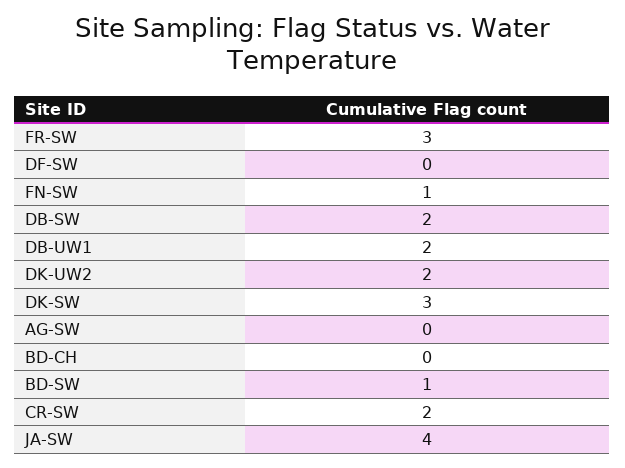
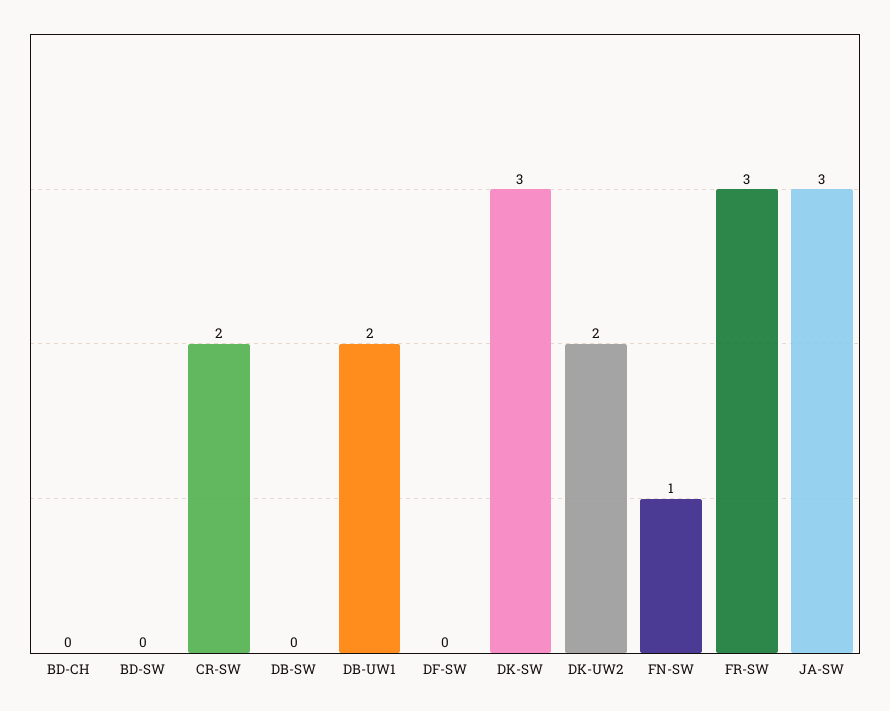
  {
    "FR-SW": 3,
    "DF-SW": 0,
    "FN-SW": 1,
-   "DB-SW": 2,
+   "DB-SW": 0,
    "DB-UW1": 2,
    "DK-UW2": 2,
    "DK-SW": 3,
-   "AG-SW": 0,
    "BD-CH": 0,
-   "BD-SW": 1,
+   "BD-SW": 0,
    "CR-SW": 2,
-   "JA-SW": 4
+   "JA-SW": 3
  }

